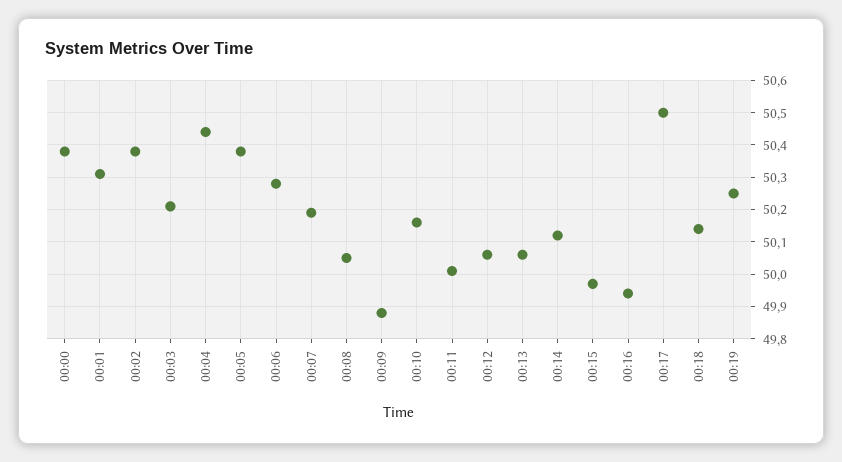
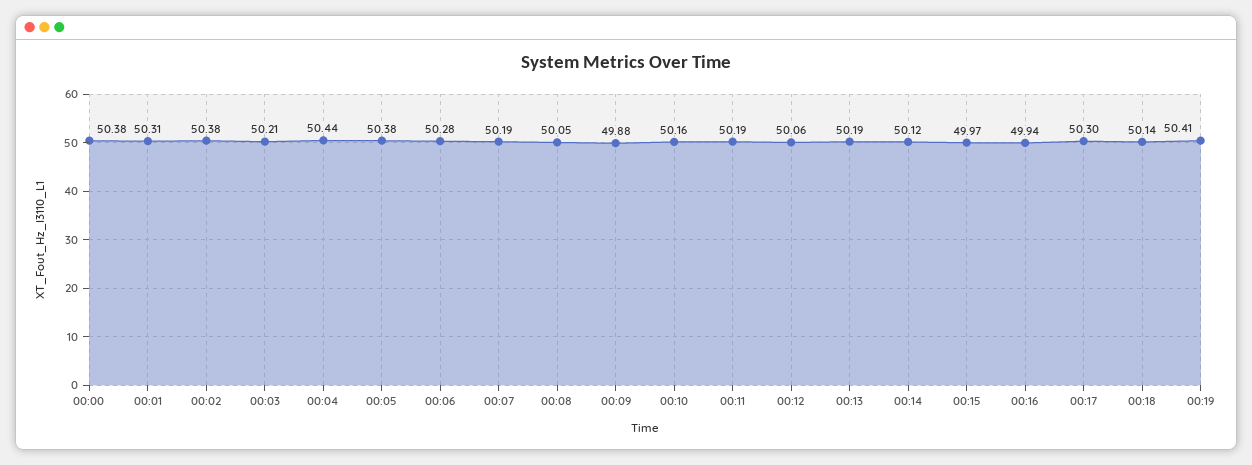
  {
    "00:00": 50.38,
    "00:01": 50.31,
    "00:02": 50.38,
    "00:03": 50.21,
    "00:04": 50.44,
    "00:05": 50.38,
    "00:06": 50.28,
    "00:07": 50.19,
    "00:08": 50.05,
    "00:09": 49.88,
    "00:10": 50.16,
-   "00:11": 50,
+   "00:11": 50.19,
    "00:12": 50.06,
-   "00:13": 50.05,
+   "00:13": 50.19,
    "00:14": 50.12,
    "00:15": 49.97,
    "00:16": 49.94,
-   "00:17": 50.5,
+   "00:17": 50.3,
    "00:18": 50.14,
-   "00:19": 50.25
+   "00:19": 50.41
  }

